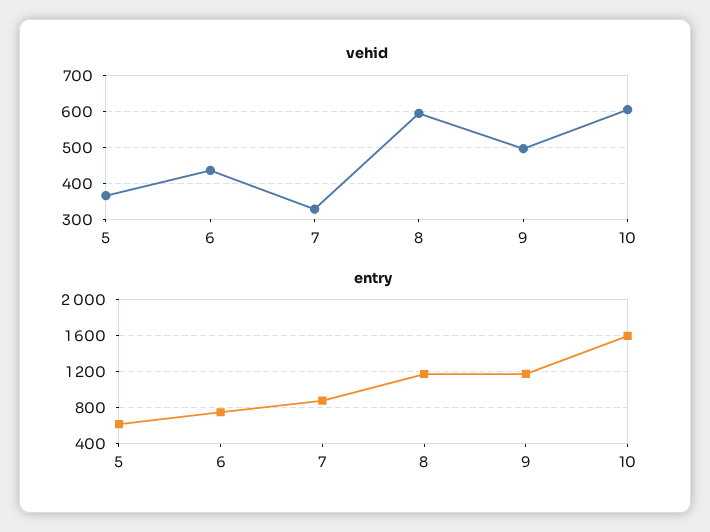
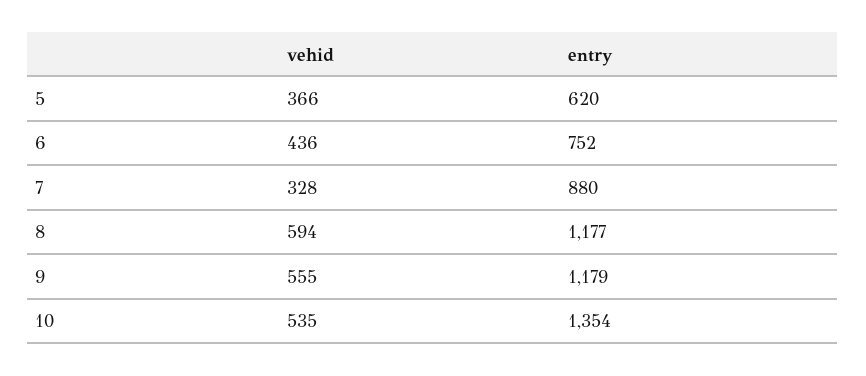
  {
    "vehid": {
      "5": 366,
      "6": 436,
      "7": 328,
      "8": 594,
-     "9": 500,
+     "9": 555,
-     "10": 600
+     "10": 535
    },
    "entry": {
      "5": 620,
      "6": 752,
      "7": 880,
      "8": 1177,
      "9": 1179,
-     "10": 1600
+     "10": 1354
    }
  }

